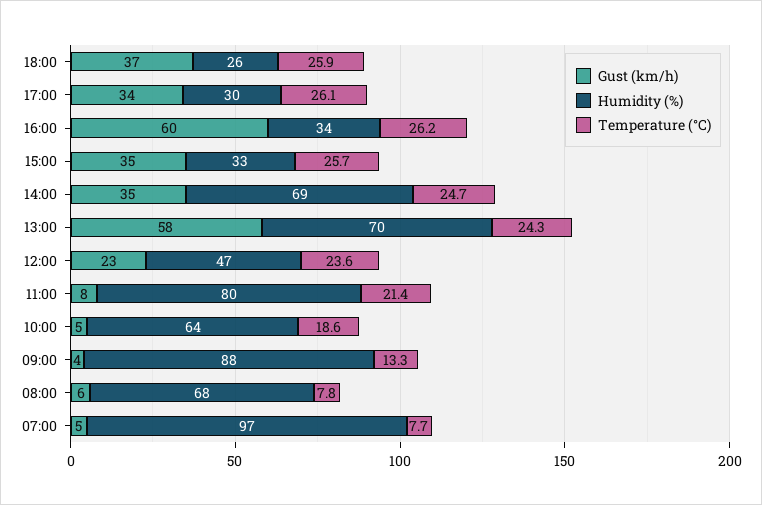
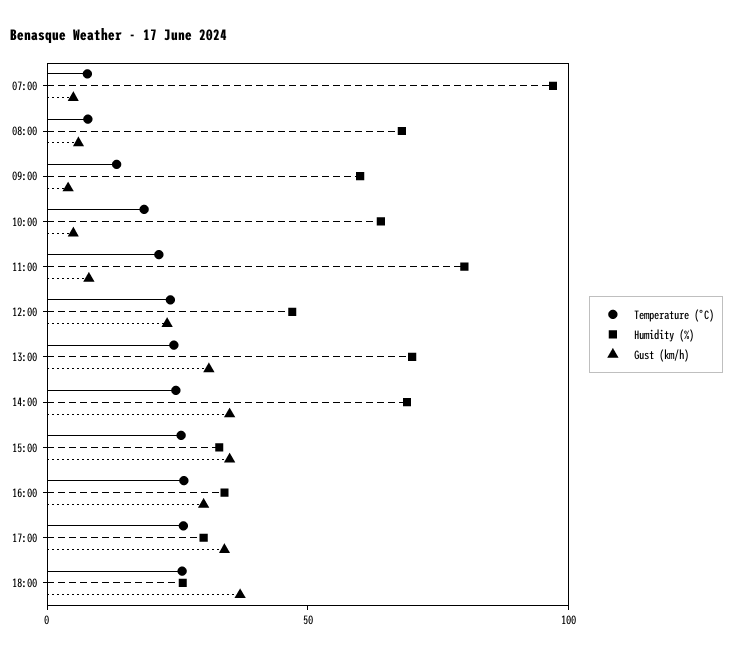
  {
    "Gust (km/h)": {
      "18:00": 37,
      "17:00": 34,
-     "16:00": 60,
+     "16:00": 30,
      "15:00": 35,
      "14:00": 35,
-     "13:00": 58,
+     "13:00": 30,
      "12:00": 23,
      "11:00": 8,
      "10:00": 5,
      "09:00": 4,
      "08:00": 6,
      "07:00": 5
    },
    "Humidity (%)": {
      "18:00": 26,
      "17:00": 30,
      "16:00": 34,
      "15:00": 33,
      "14:00": 69,
      "13:00": 70,
      "12:00": 47,
      "11:00": 80,
      "10:00": 64,
-     "09:00": 88,
+     "09:00": 60,
      "08:00": 68,
      "07:00": 97
    },
    "Temperature (°C)": {
      "18:00": 25.9,
      "17:00": 26.1,
      "16:00": 26.2,
      "15:00": 25.7,
      "14:00": 24.7,
      "13:00": 24.3,
      "12:00": 23.6,
      "11:00": 21.4,
      "10:00": 18.6,
      "09:00": 13.3,
      "08:00": 7.8,
      "07:00": 7.7
    }
  }

